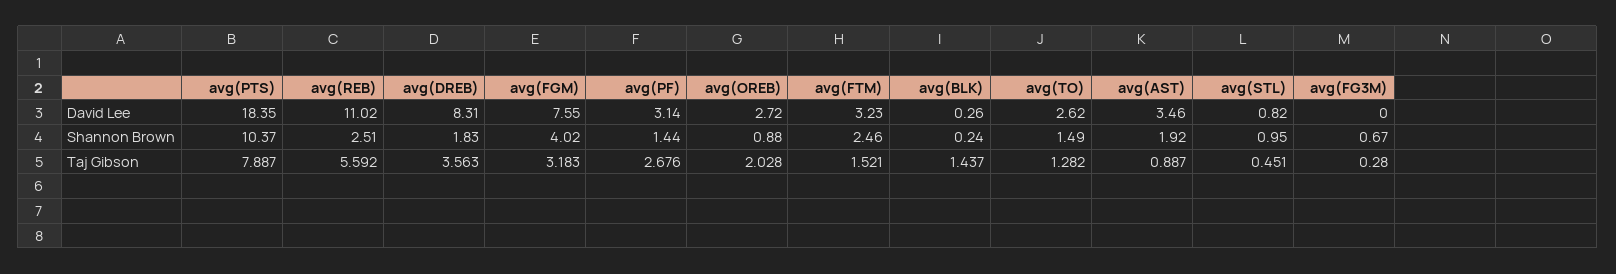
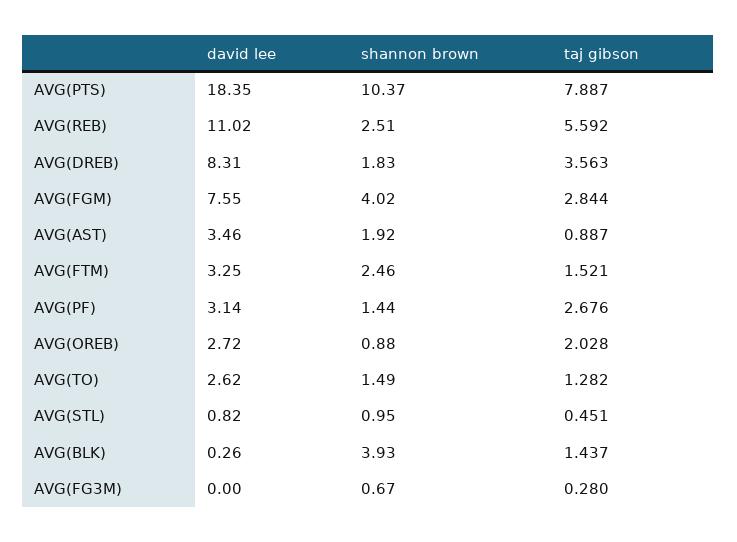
  {
    "avg(PTS)": {
      "David Lee": 18.35,
      "Shannon Brown": 10.37,
      "Taj Gibson": 7.887
    },
    "avg(REB)": {
      "David Lee": 11.02,
      "Shannon Brown": 2.51,
      "Taj Gibson": 5.592
    },
    "avg(DREB)": {
      "David Lee": 8.31,
      "Shannon Brown": 1.83,
      "Taj Gibson": 3.563
    },
    "avg(FGM)": {
      "David Lee": 7.55,
      "Shannon Brown": 4.02,
-     "Taj Gibson": 3.183
+     "Taj Gibson": 2.844
    },
    "avg(PF)": {
      "David Lee": 3.14,
      "Shannon Brown": 1.44,
      "Taj Gibson": 2.676
    },
    "avg(OREB)": {
      "David Lee": 2.72,
      "Shannon Brown": 0.88,
      "Taj Gibson": 2.028
    },
    "avg(FTM)": {
-     "David Lee": 3.23,
+     "David Lee": 3.25,
      "Shannon Brown": 2.46,
      "Taj Gibson": 1.521
    },
    "avg(BLK)": {
      "David Lee": 0.26,
-     "Shannon Brown": 0.24,
+     "Shannon Brown": 3.93,
      "Taj Gibson": 1.437
    },
    "avg(TO)": {
      "David Lee": 2.62,
      "Shannon Brown": 1.49,
      "Taj Gibson": 1.282
    },
    "avg(AST)": {
      "David Lee": 3.46,
      "Shannon Brown": 1.92,
      "Taj Gibson": 0.887
    },
    "avg(STL)": {
      "David Lee": 0.82,
      "Shannon Brown": 0.95,
      "Taj Gibson": 0.451
    },
    "avg(FG3M)": {
      "David Lee": 0,
      "Shannon Brown": 0.67,
      "Taj Gibson": 0.28
    }
  }

